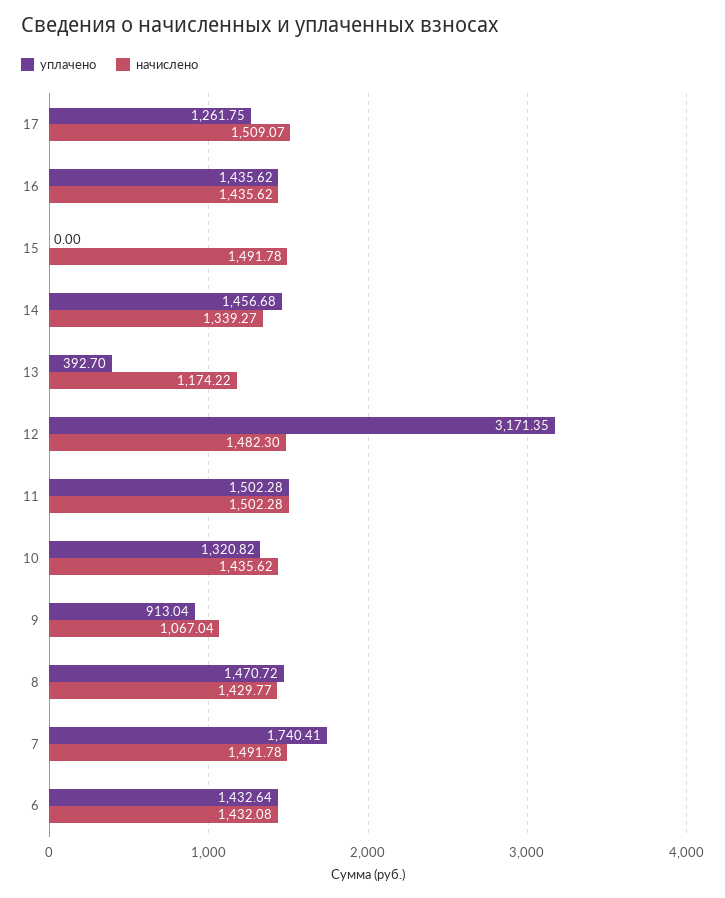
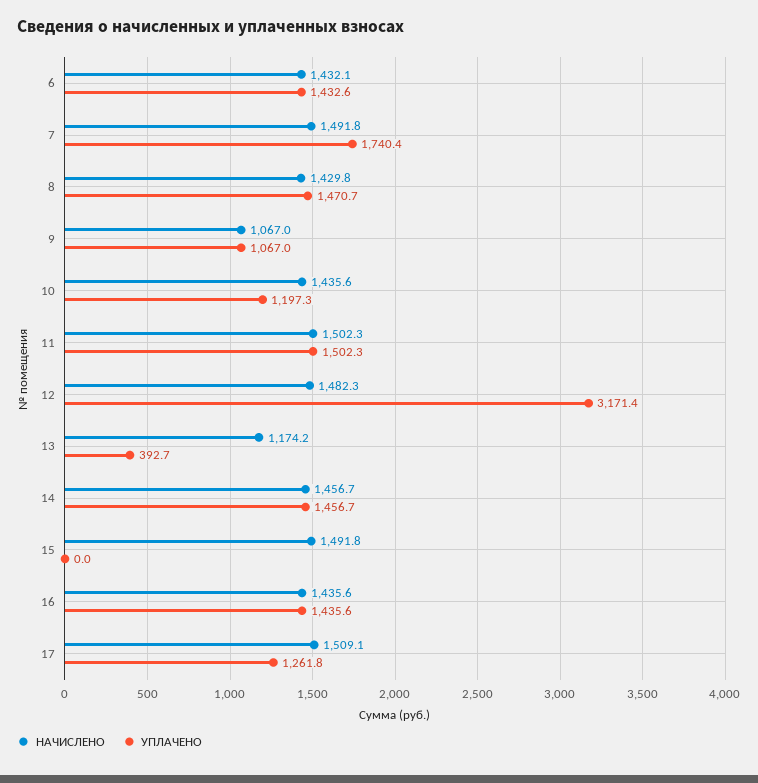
  {
    "уплачено": {
      "17": 1261.75,
      "16": 1435.62,
      "15": 0,
      "14": 1456.68,
      "13": 392.7,
      "12": 3171.35,
      "11": 1502.28,
-     "10": 1320.82,
+     "10": 1197.3,
-     "9": 913.04,
+     "9": 1067,
      "8": 1470.72,
      "7": 1740.41,
      "6": 1432.64
    },
    "начислено": {
      "17": 1509.07,
      "16": 1435.62,
      "15": 1491.78,
-     "14": 1339.27,
+     "14": 1456.7,
      "13": 1174.22,
      "12": 1482.3,
      "11": 1502.28,
      "10": 1435.62,
      "9": 1067.04,
      "8": 1429.77,
      "7": 1491.78,
      "6": 1432.08
    }
  }

